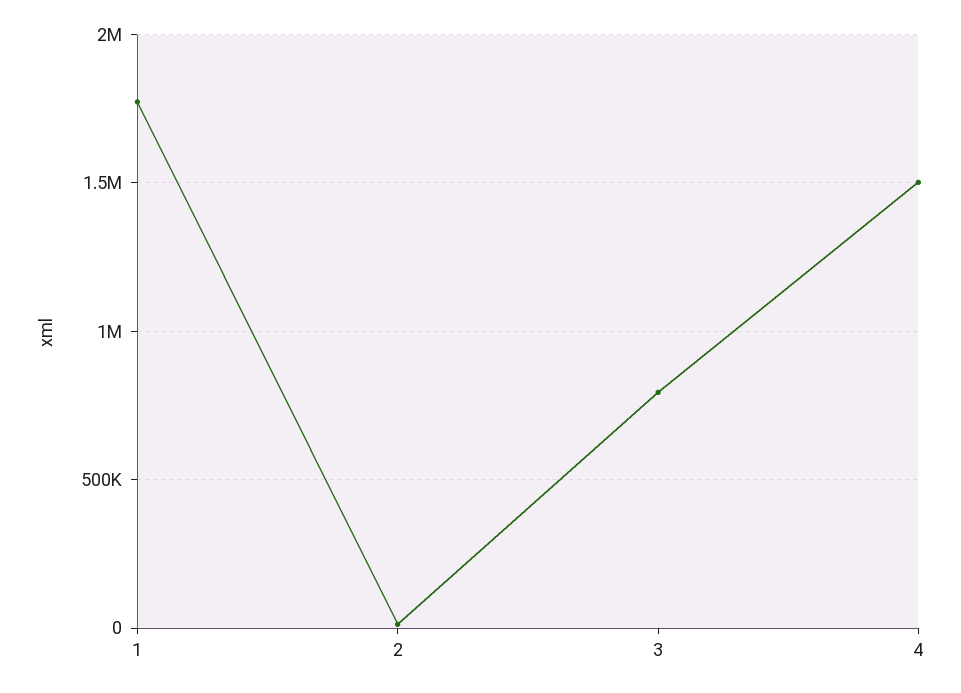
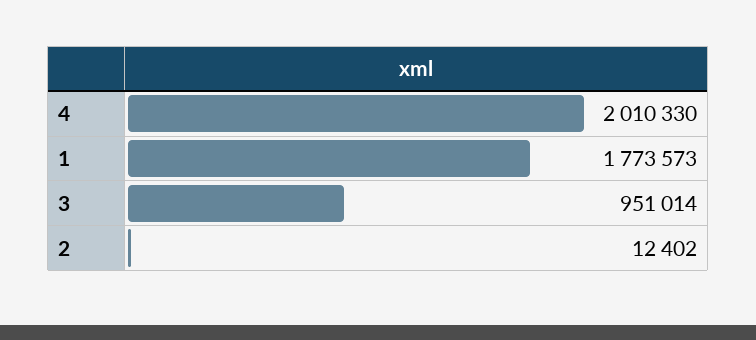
  {
    "1": 1773573,
    "2": 12402,
-   "3": 800000,
+   "3": 951014,
-   "4": 1500000
+   "4": 2010330
  }

